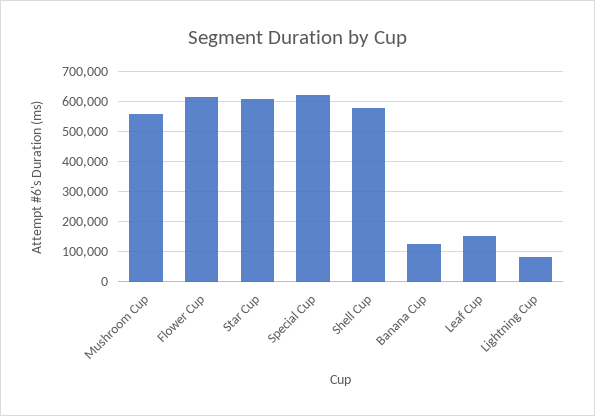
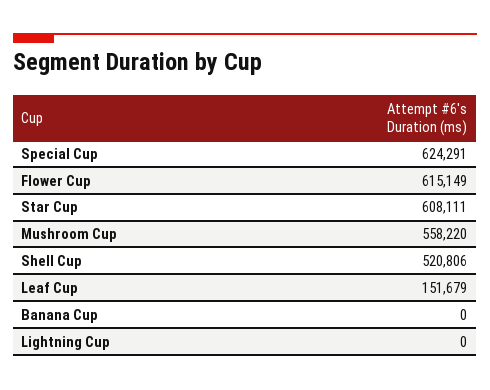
  {
    "Mushroom Cup": 558220,
    "Flower Cup": 615149,
    "Star Cup": 608111,
    "Special Cup": 624291,
-   "Shell Cup": 575000,
+   "Shell Cup": 520806,
-   "Banana Cup": 125000,
+   "Banana Cup": 0,
    "Leaf Cup": 151679,
-   "Lightning Cup": 75000
+   "Lightning Cup": 0
  }

